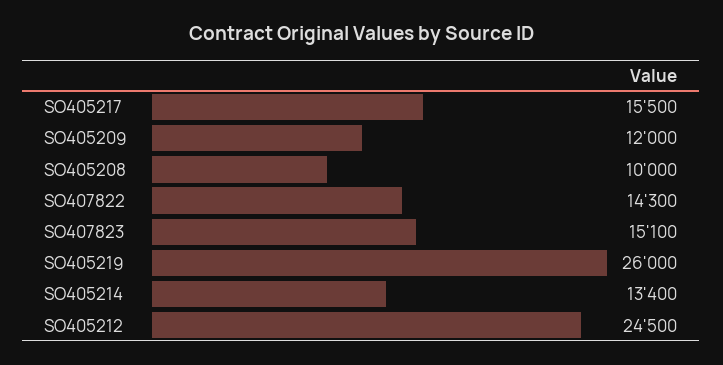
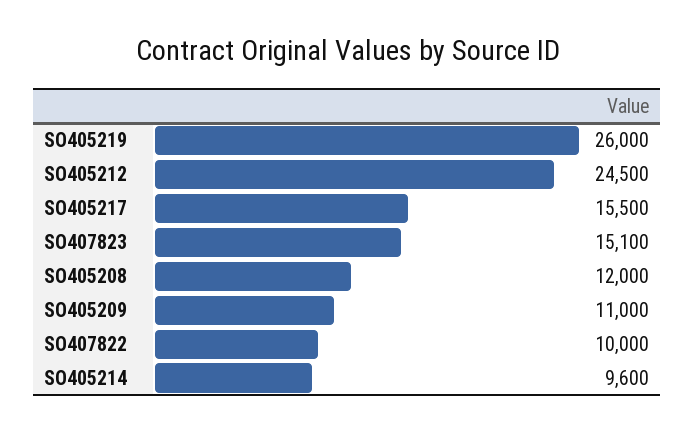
  {
    "SO405217": 15500,
-   "SO405209": 12000,
+   "SO405209": 11000,
-   "SO405208": 10000,
+   "SO405208": 12000,
-   "SO407822": 14300,
+   "SO407822": 10000,
    "SO407823": 15100,
    "SO405219": 26000,
-   "SO405214": 13400,
+   "SO405214": 9600,
    "SO405212": 24500
  }

